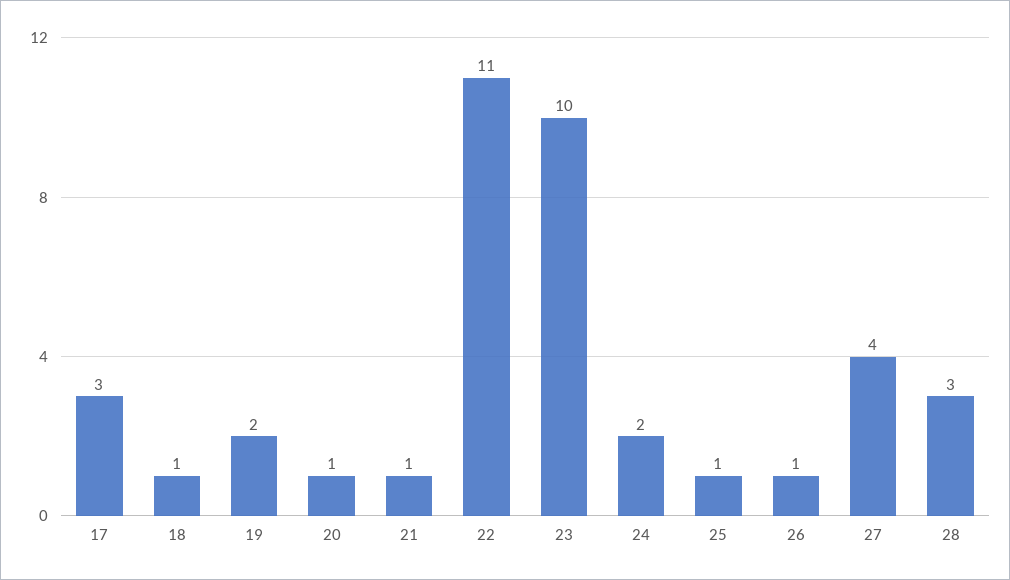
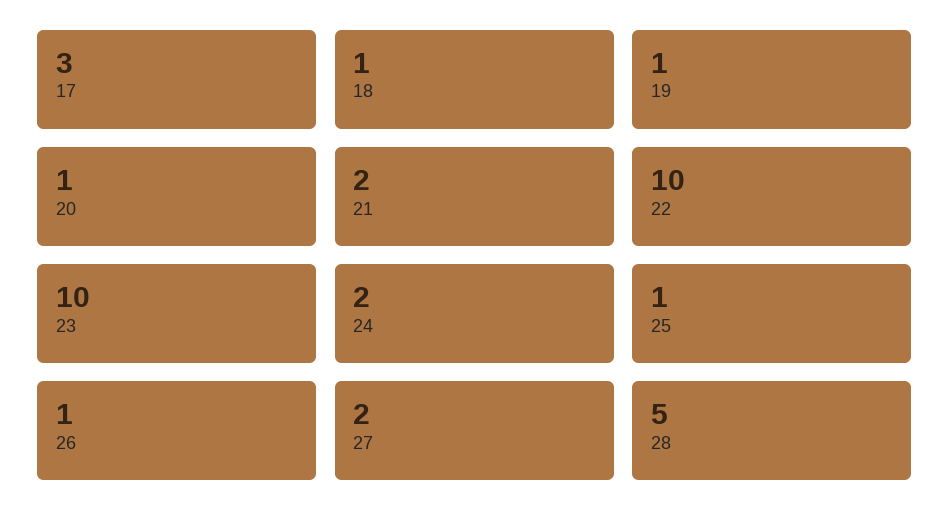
  {
    "17": 3,
    "18": 1,
-   "19": 2,
+   "19": 1,
    "20": 1,
-   "21": 1,
+   "21": 2,
-   "22": 11,
+   "22": 10,
    "23": 10,
    "24": 2,
    "25": 1,
    "26": 1,
-   "27": 4,
+   "27": 2,
-   "28": 3
+   "28": 5
  }

